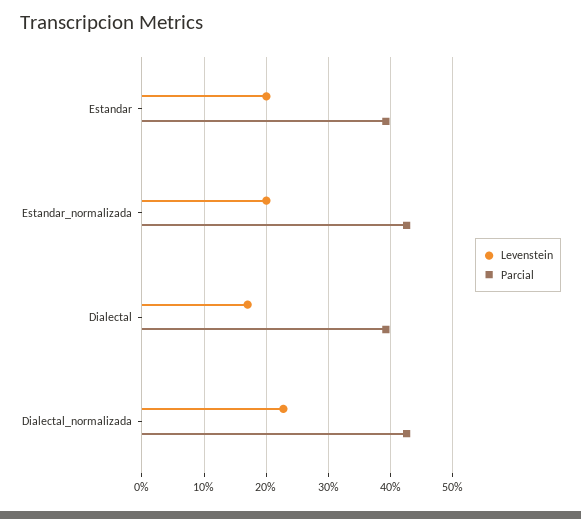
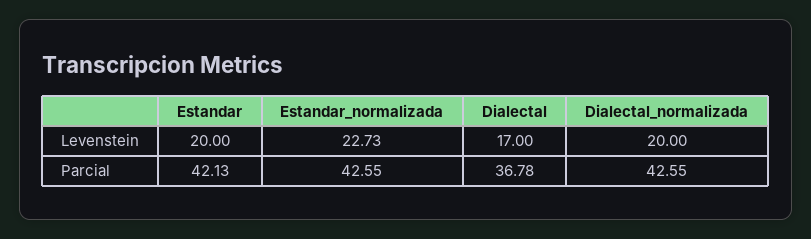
  {
    "Levenstein": {
      "Estandar": 20,
-     "Estandar_normalizada": 20,
+     "Estandar_normalizada": 22.73,
      "Dialectal": 17,
-     "Dialectal_normalizada": 23
+     "Dialectal_normalizada": 20
    },
    "Parcial": {
-     "Estandar": 39,
+     "Estandar": 42.13,
      "Estandar_normalizada": 42.55,
-     "Dialectal": 39,
+     "Dialectal": 36.78,
      "Dialectal_normalizada": 42.55
    }
  }

